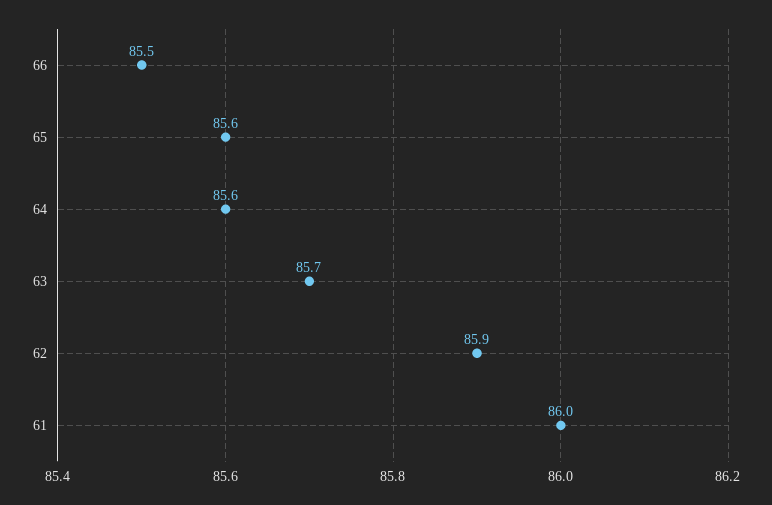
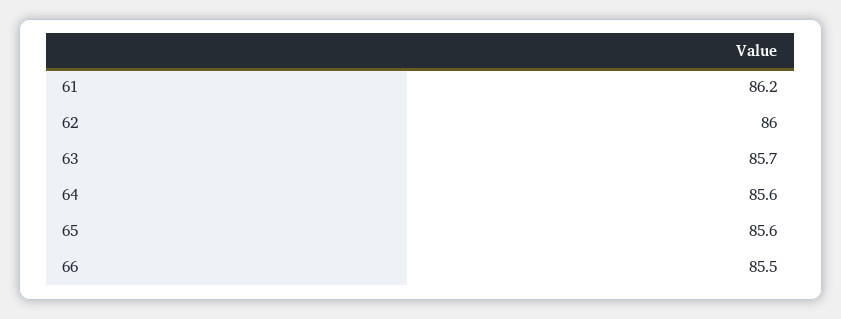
  {
    "66": 85.5,
    "65": 85.6,
    "64": 85.6,
    "63": 85.7,
-   "62": 85.9,
+   "62": 86,
-   "61": 86
+   "61": 86.2
  }

